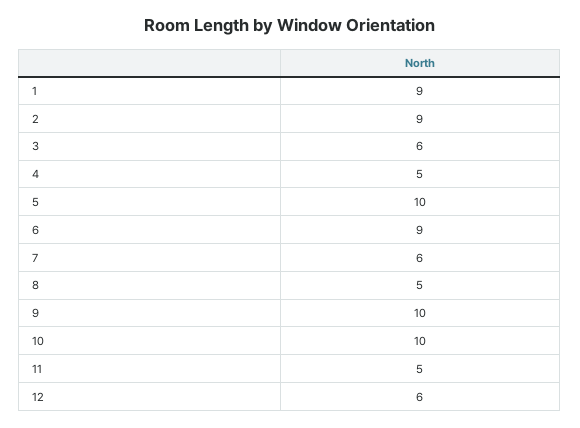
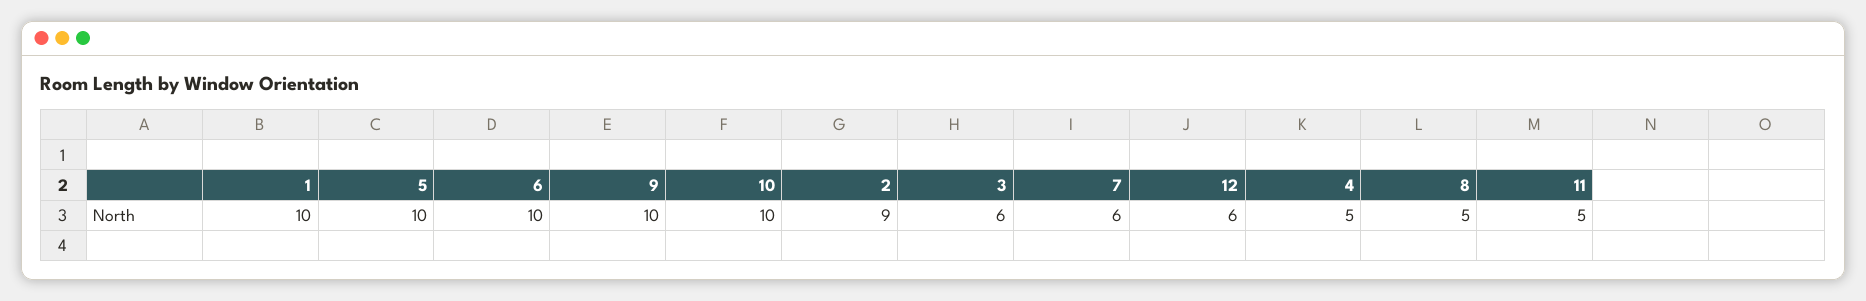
  {
-   "1": 9,
+   "1": 10,
    "2": 9,
    "3": 6,
    "4": 5,
    "5": 10,
-   "6": 9,
+   "6": 10,
    "7": 6,
    "8": 5,
    "9": 10,
    "10": 10,
    "11": 5,
    "12": 6
  }

